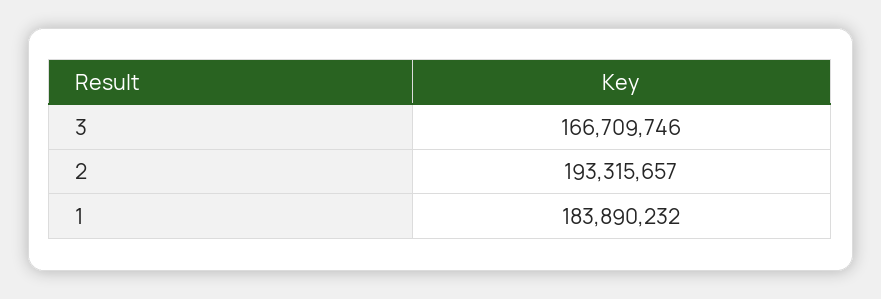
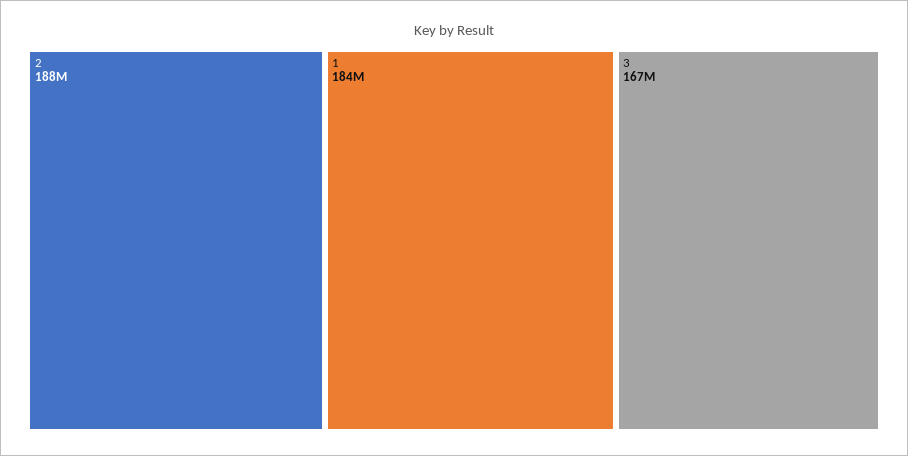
  {
    "3": 166709746,
-   "2": 193315657,
+   "2": 188000000,
    "1": 183890232
  }

